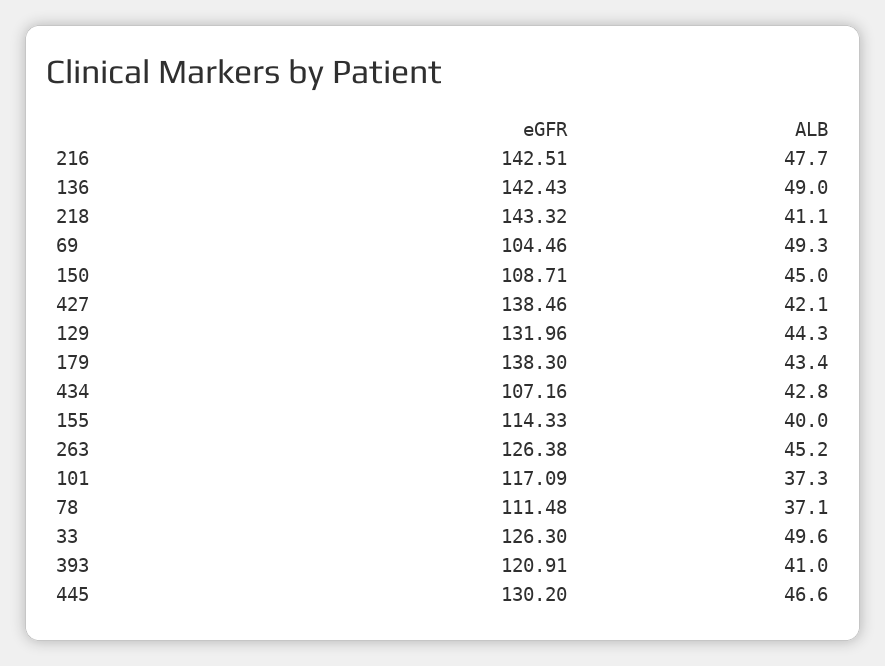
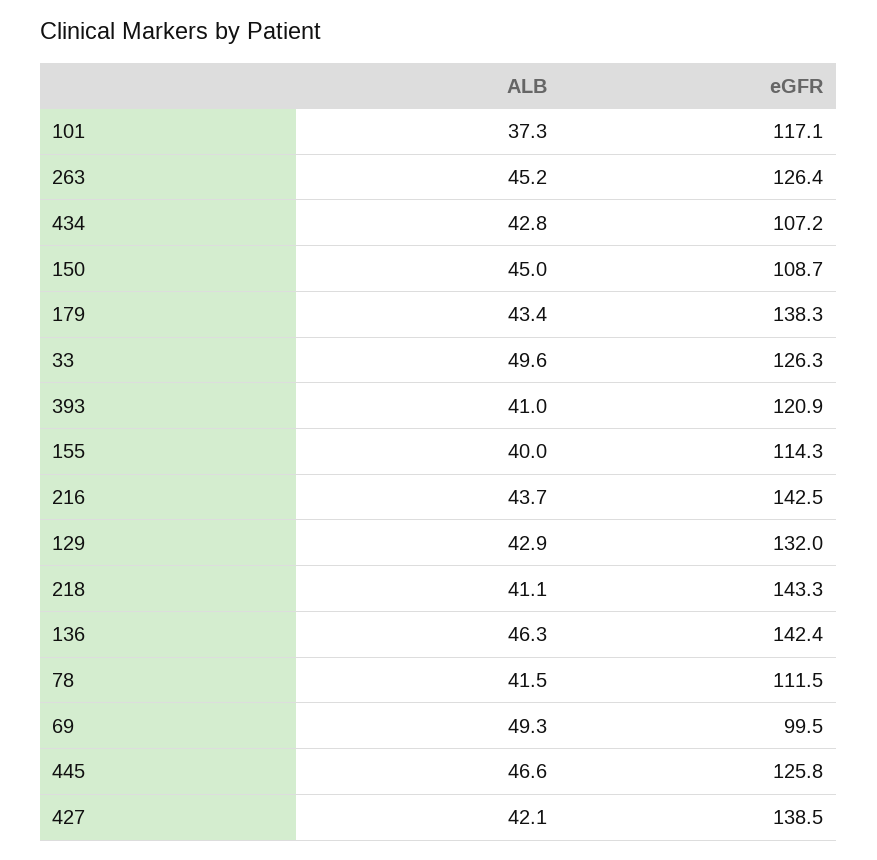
  {
    "eGFR": {
      "216": 142.51,
      "136": 142.43,
      "218": 143.32,
-     "69": 104.46,
+     "69": 99.5,
      "150": 108.71,
      "427": 138.46,
      "129": 131.96,
      "179": 138.3,
      "434": 107.16,
      "155": 114.33,
      "263": 126.38,
      "101": 117.09,
      "78": 111.48,
      "33": 126.3,
      "393": 120.91,
-     "445": 130.2
+     "445": 125.8
    },
    "ALB": {
-     "216": 47.7,
+     "216": 43.7,
-     "136": 49,
+     "136": 46.3,
      "218": 41.1,
      "69": 49.3,
      "150": 45,
      "427": 42.1,
-     "129": 44.3,
+     "129": 42.9,
      "179": 43.4,
      "434": 42.8,
      "155": 40,
      "263": 45.2,
      "101": 37.3,
-     "78": 37.1,
+     "78": 41.5,
      "33": 49.6,
      "393": 41,
      "445": 46.6
    }
  }

